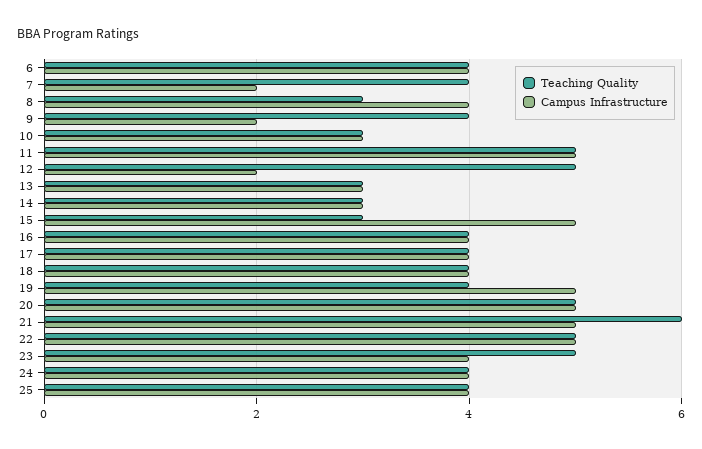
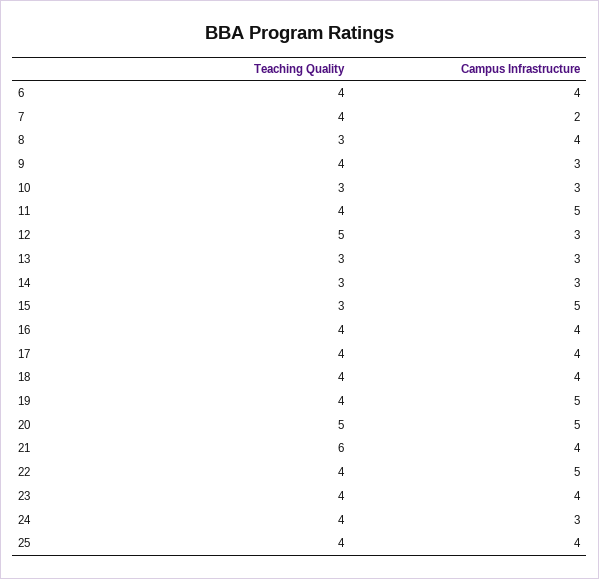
  {
    "Teaching Quality": {
      "6": 4,
      "7": 4,
      "8": 3,
      "9": 4,
      "10": 3,
-     "11": 5,
+     "11": 4,
      "12": 5,
      "13": 3,
      "14": 3,
      "15": 3,
      "16": 4,
      "17": 4,
      "18": 4,
      "19": 4,
      "20": 5,
      "21": 6,
-     "22": 5,
+     "22": 4,
-     "23": 5,
+     "23": 4,
      "24": 4,
      "25": 4
    },
    "Campus Infrastructure": {
      "6": 4,
      "7": 2,
      "8": 4,
-     "9": 2,
+     "9": 3,
      "10": 3,
      "11": 5,
-     "12": 2,
+     "12": 3,
      "13": 3,
      "14": 3,
      "15": 5,
      "16": 4,
      "17": 4,
      "18": 4,
      "19": 5,
      "20": 5,
-     "21": 5,
+     "21": 4,
      "22": 5,
      "23": 4,
-     "24": 4,
+     "24": 3,
      "25": 4
    }
  }

